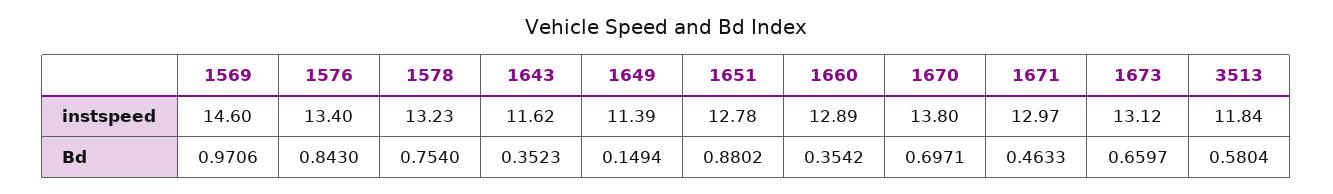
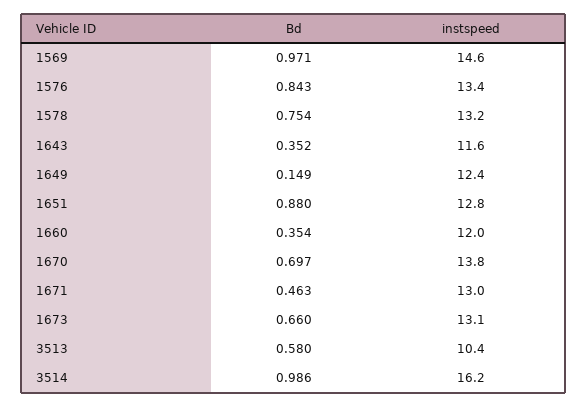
  {
    "1569": {
      "instspeed": 14.6,
      "Bd": 0.9706
    },
    "1576": {
      "instspeed": 13.4,
      "Bd": 0.843
    },
    "1578": {
      "instspeed": 13.23,
      "Bd": 0.754
    },
    "1643": {
      "instspeed": 11.62,
      "Bd": 0.3523
    },
    "1649": {
-     "instspeed": 11.39,
+     "instspeed": 12.4,
      "Bd": 0.1494
    },
    "1651": {
      "instspeed": 12.78,
      "Bd": 0.8802
    },
    "1660": {
-     "instspeed": 12.89,
+     "instspeed": 12,
      "Bd": 0.3542
    },
    "1670": {
      "instspeed": 13.8,
      "Bd": 0.6971
    },
    "1671": {
      "instspeed": 12.97,
      "Bd": 0.4633
    },
    "1673": {
      "instspeed": 13.12,
      "Bd": 0.6597
    },
    "3513": {
-     "instspeed": 11.84,
+     "instspeed": 10.4,
      "Bd": 0.5804
-   }
+   },
+   "3514": {
+     "Bd": 0.986,
+     "instspeed": 16.2
+   }
  }

